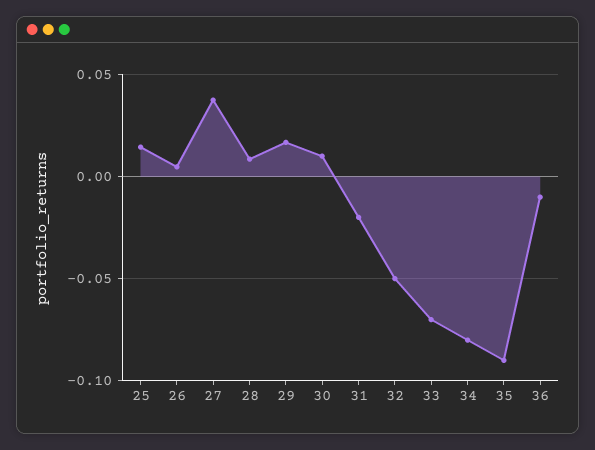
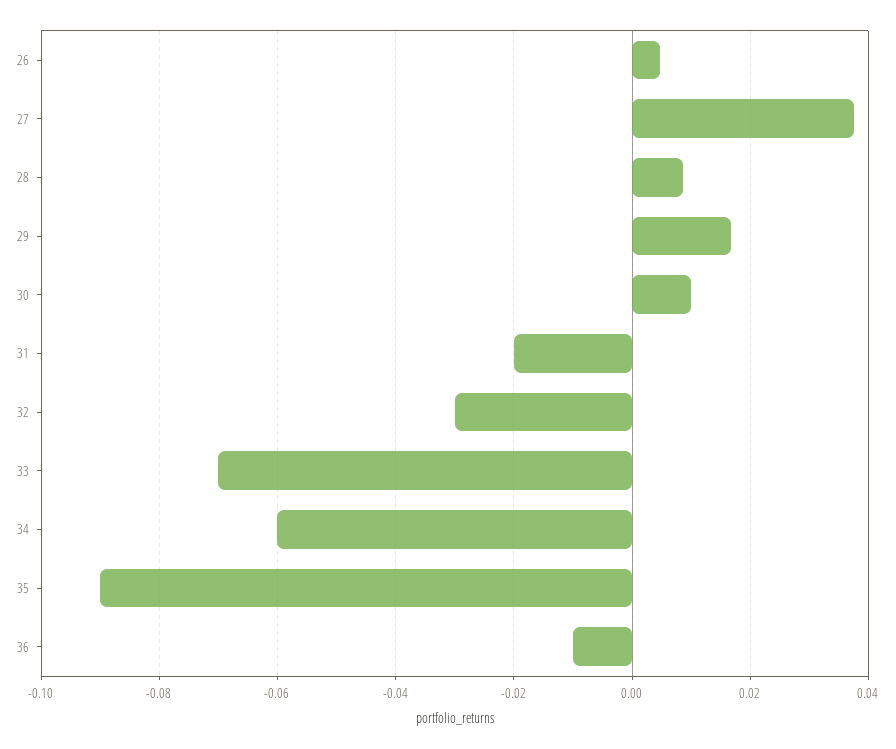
  {
-   "25": 0.015,
    "26": 0.004,
    "27": 0.038,
    "28": 0.008,
    "29": 0.016,
    "30": 0.01,
    "31": -0.02,
-   "32": -0.05,
+   "32": -0.03,
    "33": -0.07,
-   "34": -0.08,
+   "34": -0.06,
    "35": -0.09,
    "36": -0.01
  }

